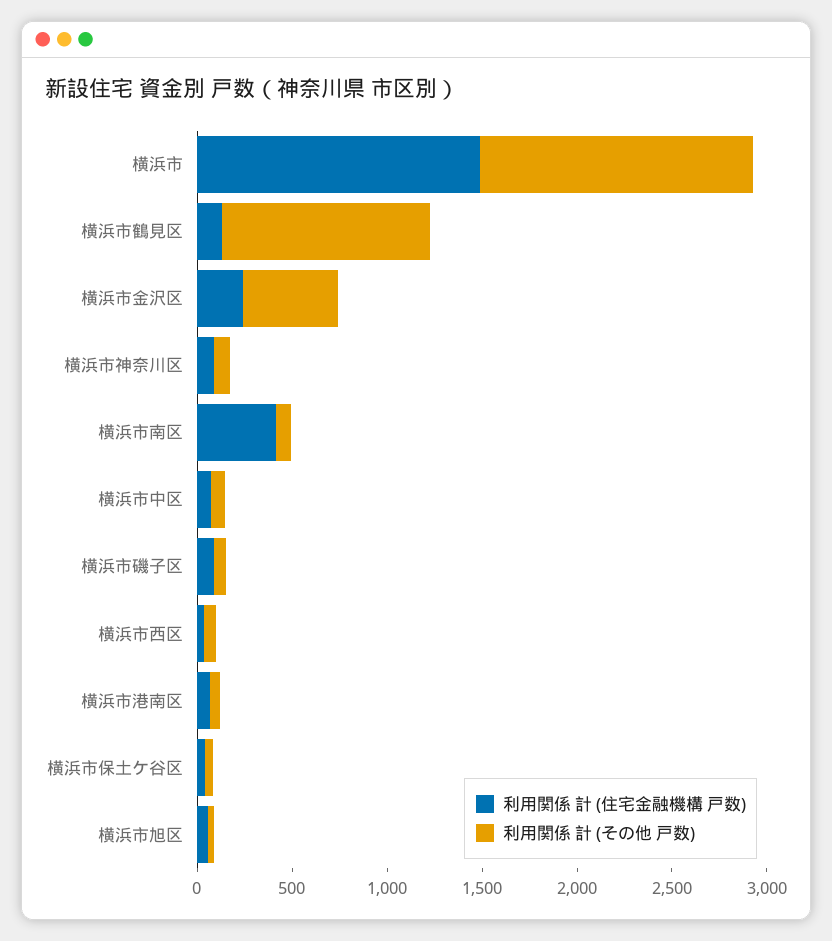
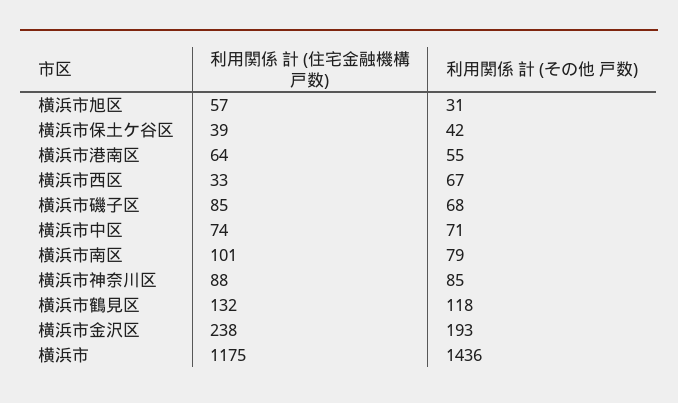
  {
    "利用関係 計 (住宅金融機構 戸数)": {
-     "横浜市": 1500,
+     "横浜市": 1175,
      "横浜市鶴見区": 132,
      "横浜市金沢区": 238,
      "横浜市神奈川区": 88,
-     "横浜市南区": 400,
+     "横浜市南区": 101,
      "横浜市中区": 74,
      "横浜市磯子区": 85,
      "横浜市西区": 33,
      "横浜市港南区": 64,
      "横浜市保土ケ谷区": 39,
      "横浜市旭区": 57
    },
    "利用関係 計 (その他 戸数)": {
      "横浜市": 1436,
-     "横浜市鶴見区": 1100,
+     "横浜市鶴見区": 118,
-     "横浜市金沢区": 500,
+     "横浜市金沢区": 193,
      "横浜市神奈川区": 85,
      "横浜市南区": 79,
      "横浜市中区": 71,
      "横浜市磯子区": 68,
      "横浜市西区": 67,
      "横浜市港南区": 55,
      "横浜市保土ケ谷区": 42,
      "横浜市旭区": 31
    }
  }

